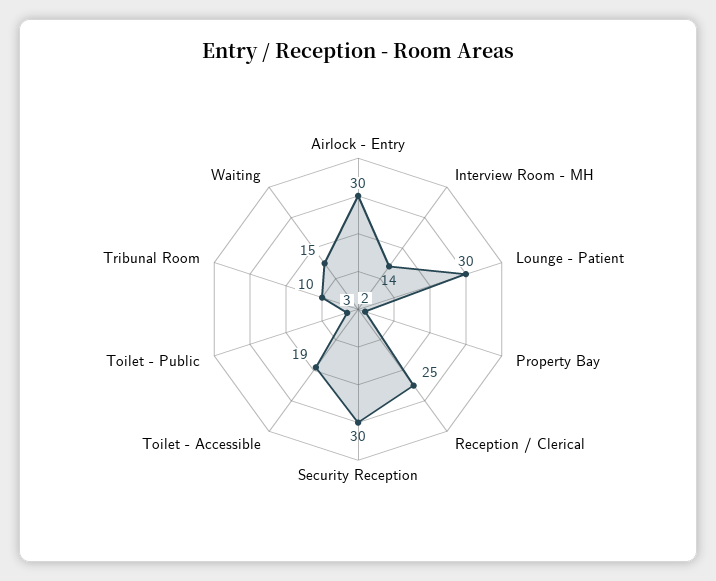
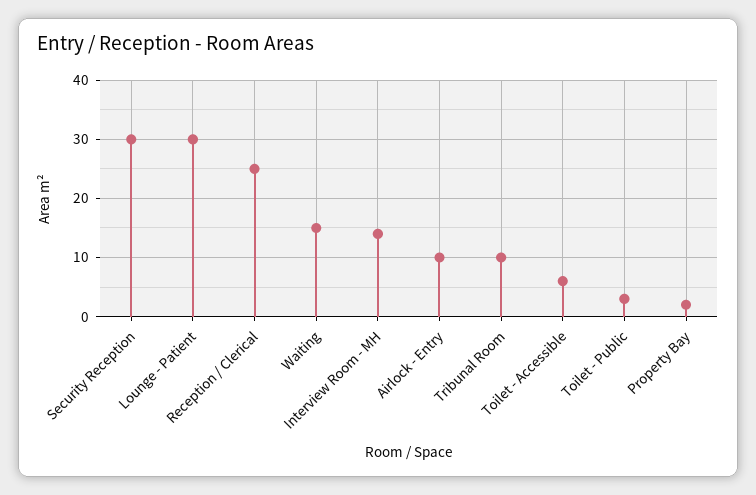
  {
-   "Airlock - Entry": 30,
+   "Airlock - Entry": 10,
    "Interview Room - MH": 14,
    "Lounge - Patient": 30,
    "Property Bay": 2,
    "Reception / Clerical": 25,
    "Security Reception": 30,
-   "Toilet - Accessible": 19,
+   "Toilet - Accessible": 5,
    "Toilet - Public": 3,
    "Tribunal Room": 10,
    "Waiting": 15
  }

